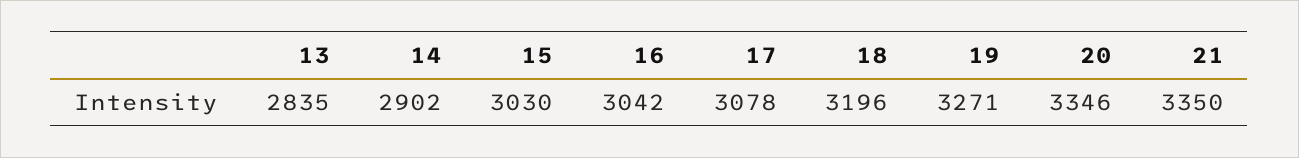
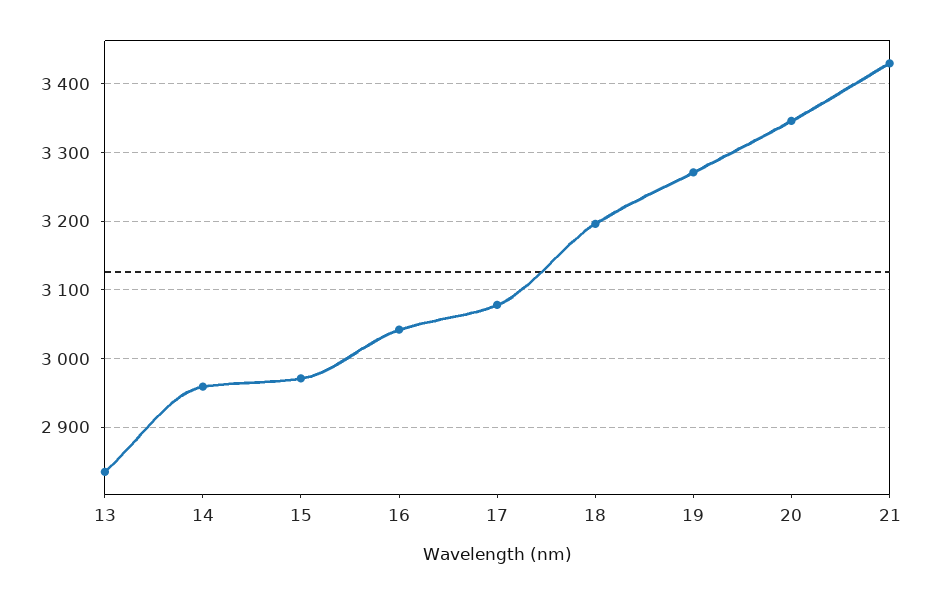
  {
    "13": 2835,
-   "14": 2902,
+   "14": 2960,
-   "15": 3030,
+   "15": 2970,
    "16": 3042,
    "17": 3078,
    "18": 3196,
    "19": 3271,
    "20": 3346,
-   "21": 3350
+   "21": 3430
  }

